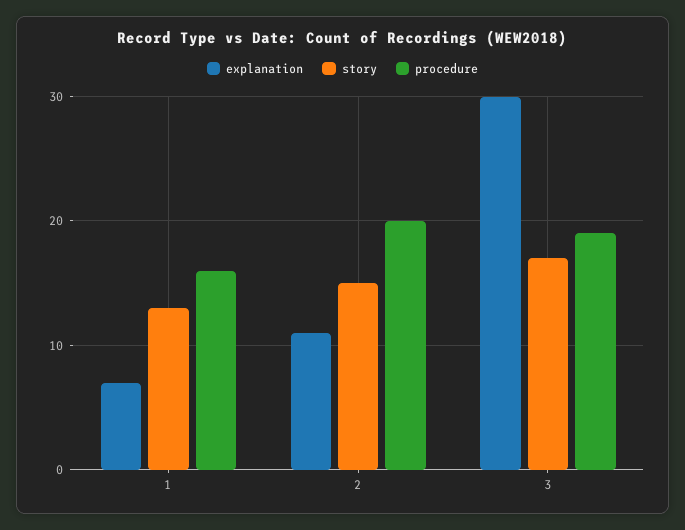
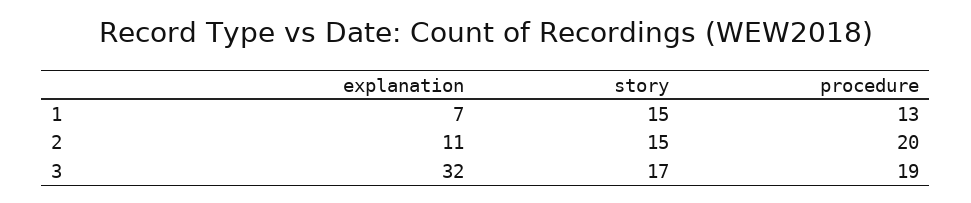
  {
    "explanation": {
      "1": 7,
      "2": 11,
-     "3": 30
+     "3": 32
    },
    "story": {
-     "1": 13,
+     "1": 15,
      "2": 15,
      "3": 17
    },
    "procedure": {
-     "1": 16,
+     "1": 13,
      "2": 20,
      "3": 19
    }
  }

